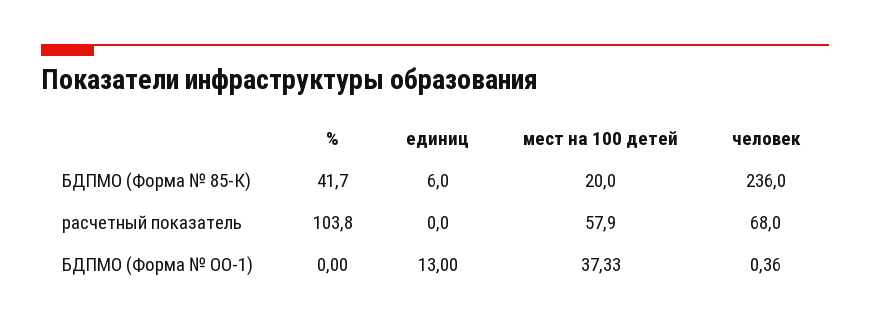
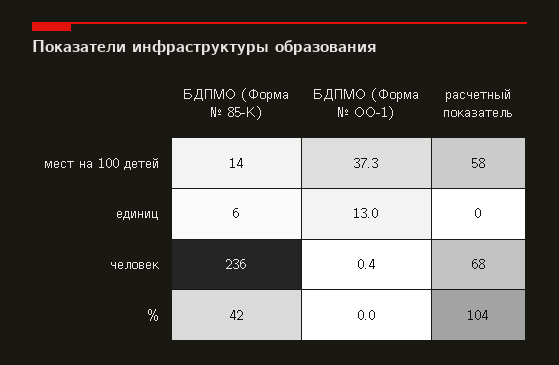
  {
    "%": {
      "БДПМО (Форма № 85-К)": 41.7,
      "расчетный показатель": 103.8,
      "БДПМО (Форма № ОО-1)": 0
    },
    "единиц": {
      "БДПМО (Форма № 85-К)": 6,
      "расчетный показатель": 0,
      "БДПМО (Форма № ОО-1)": 13
    },
    "мест на 100 детей": {
-     "БДПМО (Форма № 85-К)": 20,
+     "БДПМО (Форма № 85-К)": 14,
      "расчетный показатель": 57.9,
      "БДПМО (Форма № ОО-1)": 37.33
    },
    "человек": {
      "БДПМО (Форма № 85-К)": 236,
      "расчетный показатель": 68,
      "БДПМО (Форма № ОО-1)": 0.36
    }
  }

